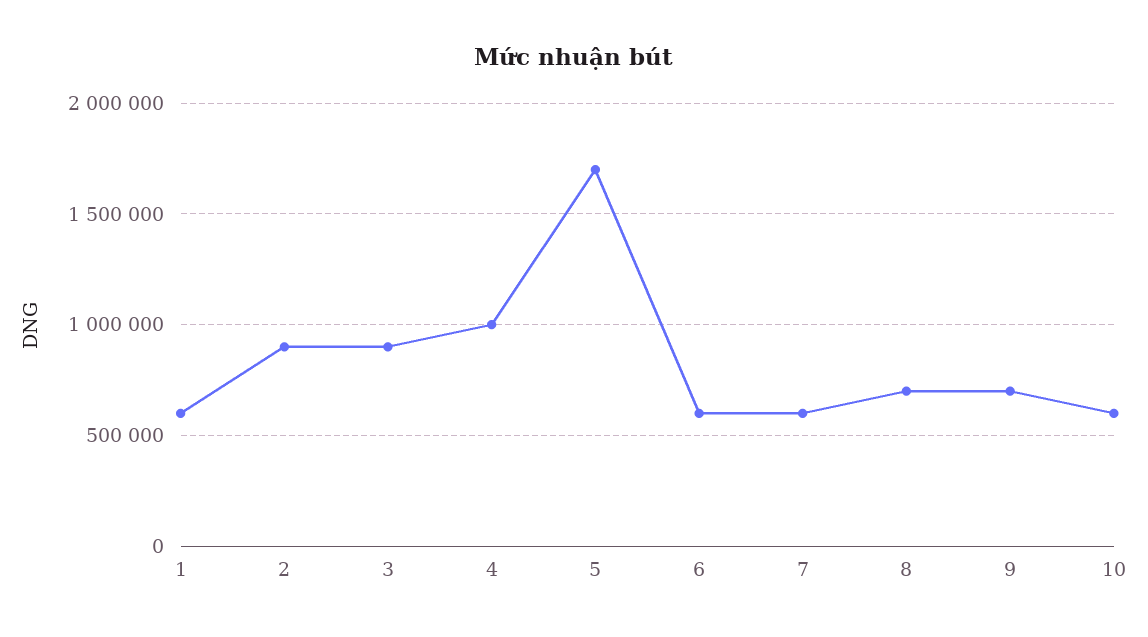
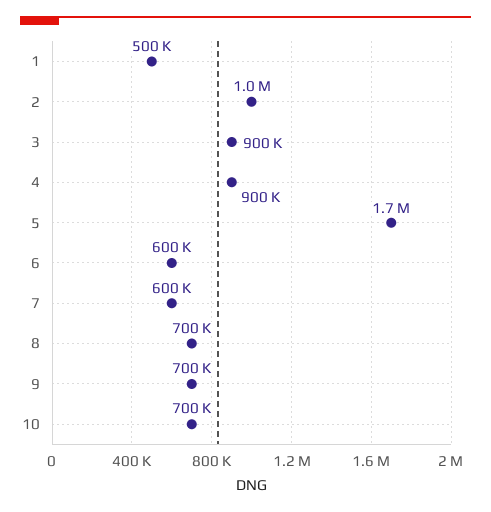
  {
-   "1": 600000,
+   "1": 500000,
-   "2": 900000,
+   "2": 1000000,
    "3": 900000,
-   "4": 1000000,
+   "4": 900000,
    "5": 1700000,
    "6": 600000,
    "7": 600000,
    "8": 700000,
    "9": 700000,
-   "10": 600000
+   "10": 700000
  }

